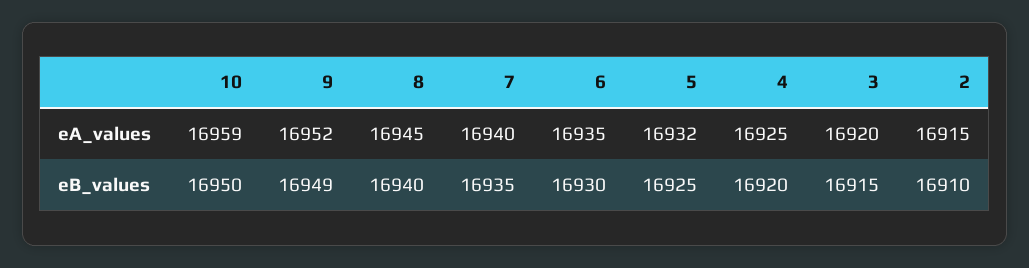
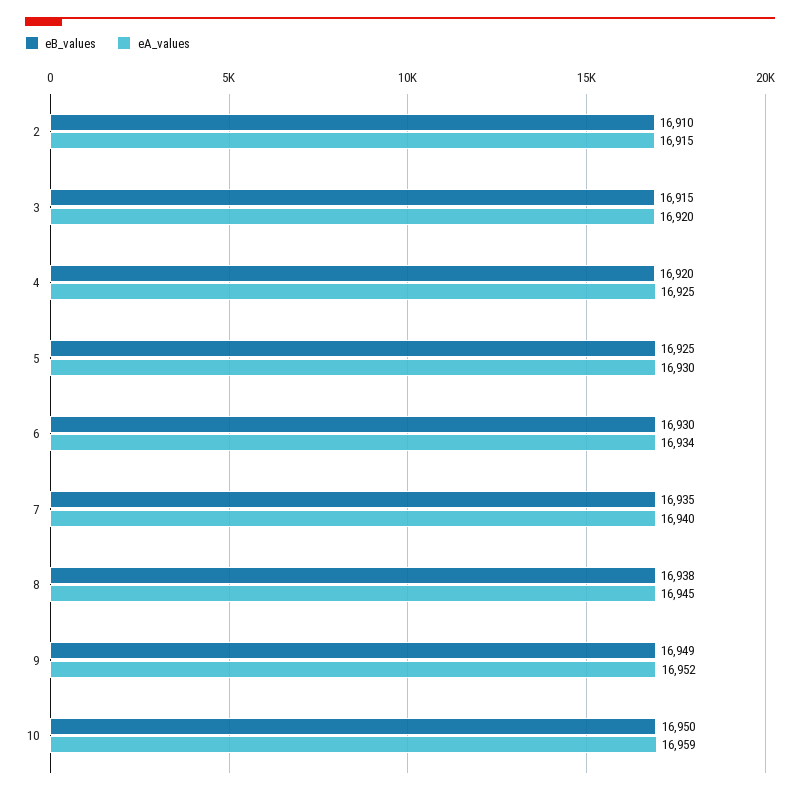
  {
    "eA_values": {
      "10": 16959,
      "9": 16952,
      "8": 16945,
      "7": 16940,
-     "6": 16935,
+     "6": 16934,
-     "5": 16932,
+     "5": 16930,
      "4": 16925,
      "3": 16920,
      "2": 16915
    },
    "eB_values": {
      "10": 16950,
      "9": 16949,
-     "8": 16940,
+     "8": 16938,
      "7": 16935,
      "6": 16930,
      "5": 16925,
      "4": 16920,
      "3": 16915,
      "2": 16910
    }
  }

